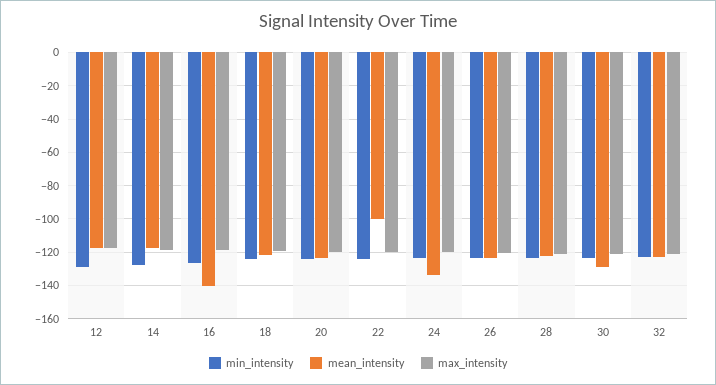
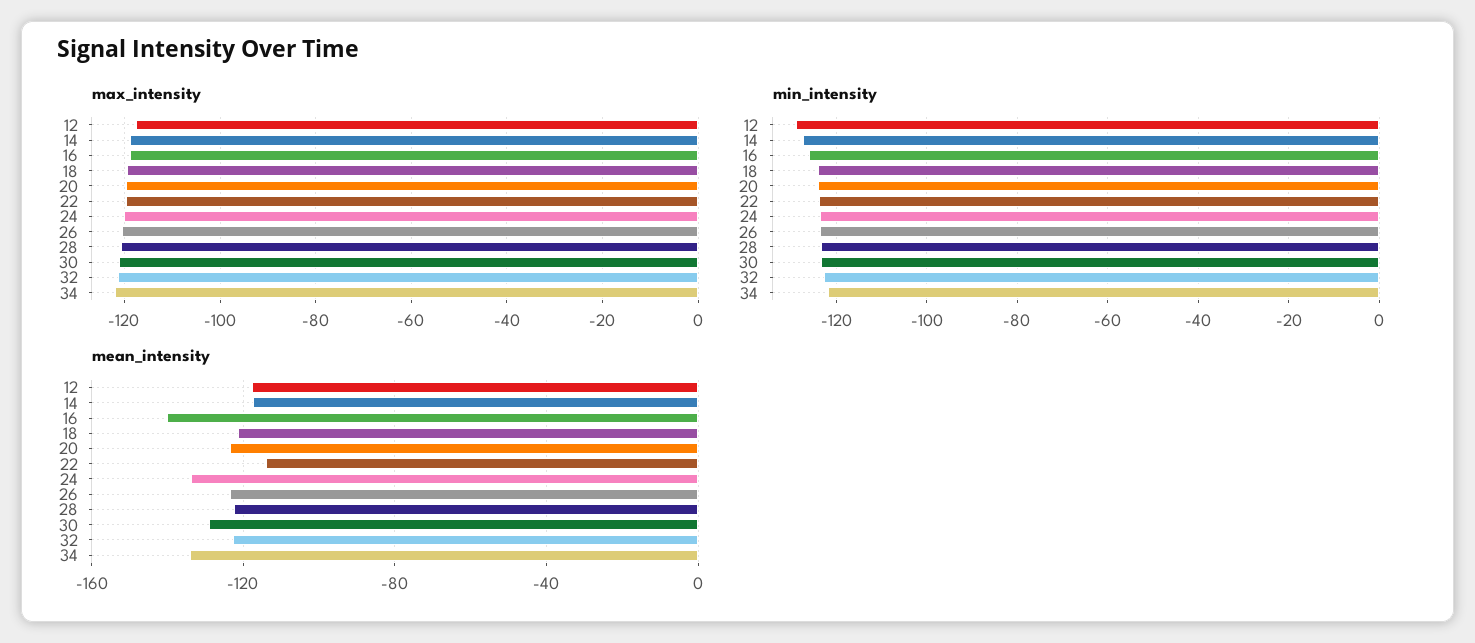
  {
    "min_intensity": {
      "12": -130,
      "14": -128,
      "16": -126,
      "18": -124,
      "20": -124,
      "22": -124,
      "24": -124,
      "26": -124,
      "28": -124,
      "30": -124,
-     "32": -122
+     "32": -122,
+     "34": -122
    },
    "mean_intensity": {
      "12": -120,
      "14": -115,
      "16": -140,
      "18": -120,
      "20": -125,
-     "22": -100,
+     "22": -115,
      "24": -135,
      "26": -125,
      "28": -120,
      "30": -130,
-     "32": -125
+     "32": -125,
+     "34": -135
    },
    "max_intensity": {
      "12": -118,
      "14": -118,
      "16": -118,
      "18": -120,
      "20": -120,
      "22": -120,
      "24": -120,
      "26": -120,
      "28": -120,
      "30": -122,
-     "32": -122
+     "32": -122,
+     "34": -122
    }
  }

